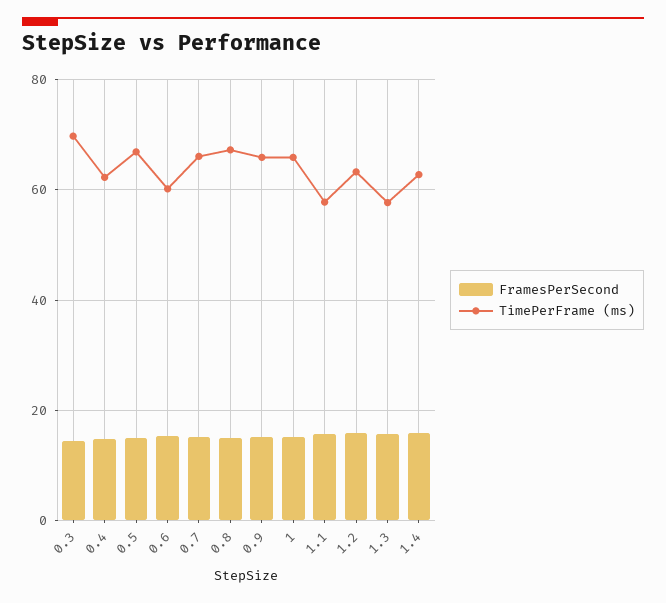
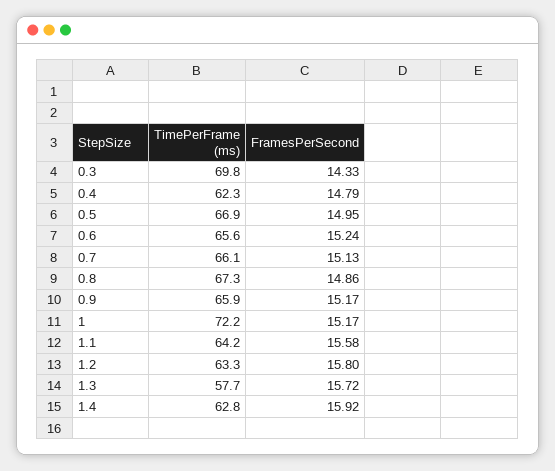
  {
    "FramesPerSecond": {
      "0.3": 14.33,
      "0.4": 14.79,
      "0.5": 14.95,
      "0.6": 15.24,
      "0.7": 15.13,
      "0.8": 14.86,
      "0.9": 15.17,
      "1": 15.17,
      "1.1": 15.58,
      "1.2": 15.8,
      "1.3": 15.72,
      "1.4": 15.92
    },
    "TimePerFrame (ms)": {
      "0.3": 69.8,
      "0.4": 62.3,
      "0.5": 66.9,
-     "0.6": 60,
+     "0.6": 65.6,
      "0.7": 66.1,
      "0.8": 67.3,
      "0.9": 65.9,
-     "1": 66,
+     "1": 72.2,
-     "1.1": 58,
+     "1.1": 64.2,
      "1.2": 63.3,
      "1.3": 57.7,
      "1.4": 62.8
    }
  }

